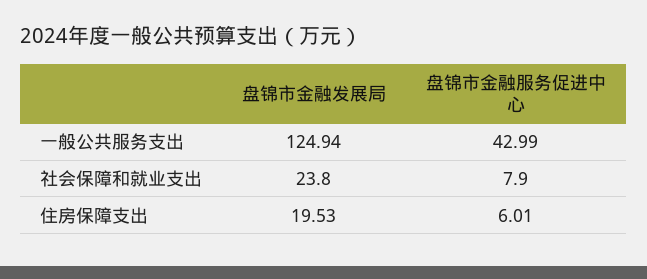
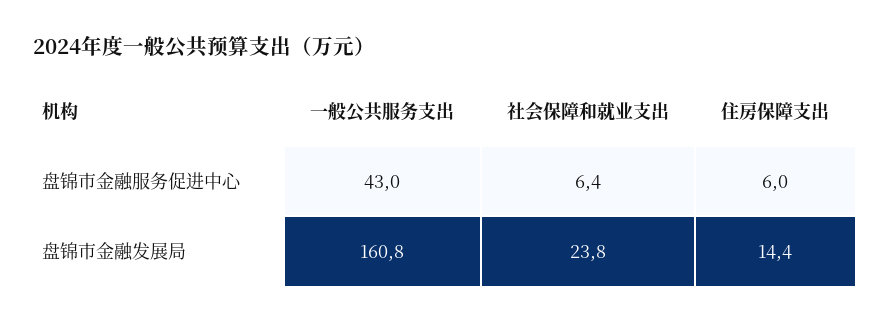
  {
    "盘锦市金融发展局": {
-     "一般公共服务支出": 124.94,
+     "一般公共服务支出": 160.8,
      "社会保障和就业支出": 23.8,
-     "住房保障支出": 19.53
+     "住房保障支出": 14.4
    },
    "盘锦市金融服务促进中心": {
      "一般公共服务支出": 42.99,
-     "社会保障和就业支出": 7.9,
+     "社会保障和就业支出": 6.4,
      "住房保障支出": 6.01
    }
  }

